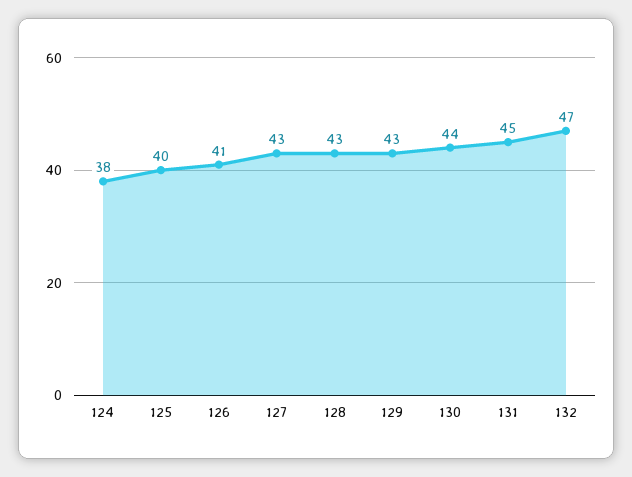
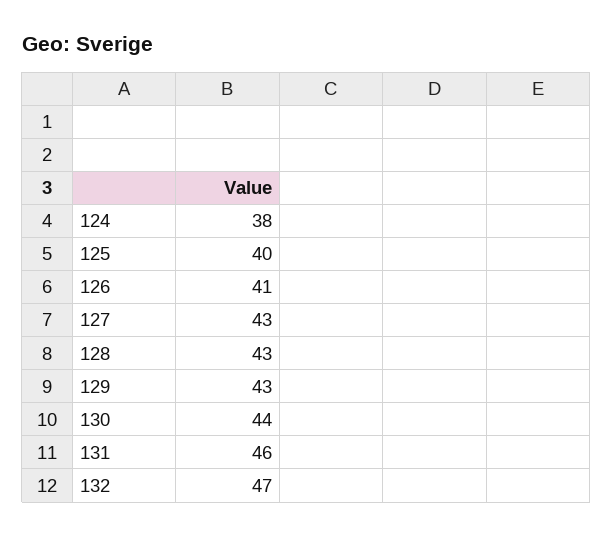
  {
    "124": 38,
    "125": 40,
    "126": 41,
    "127": 43,
    "128": 43,
    "129": 43,
    "130": 44,
-   "131": 45,
+   "131": 46,
    "132": 47
  }

